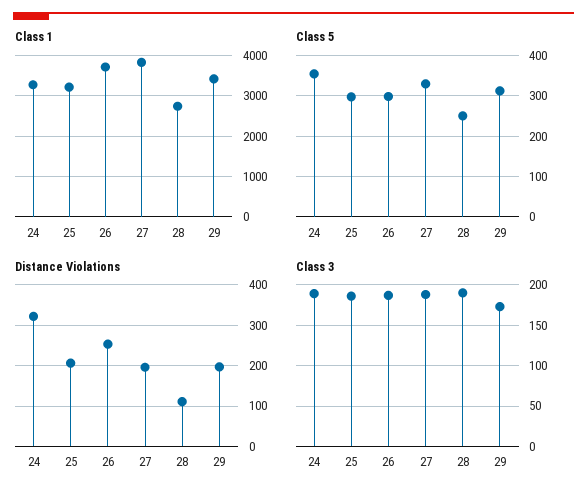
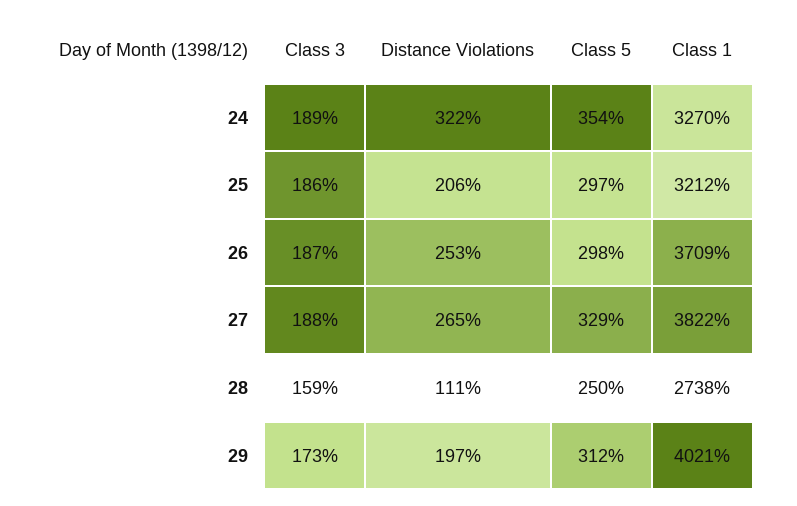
  {
    "Class 1": {
      "24": 3270,
      "25": 3212,
      "26": 3709,
      "27": 3822,
      "28": 2738,
-     "29": 3400
+     "29": 4021
    },
    "Class 5": {
      "24": 354,
      "25": 297,
      "26": 298,
      "27": 329,
      "28": 250,
      "29": 312
    },
    "Distance Violations": {
      "24": 322,
      "25": 206,
      "26": 253,
-     "27": 200,
+     "27": 265,
      "28": 111,
      "29": 197
    },
    "Class 3": {
      "24": 189,
      "25": 186,
      "26": 187,
      "27": 188,
-     "28": 190,
+     "28": 159,
      "29": 173
    }
  }

